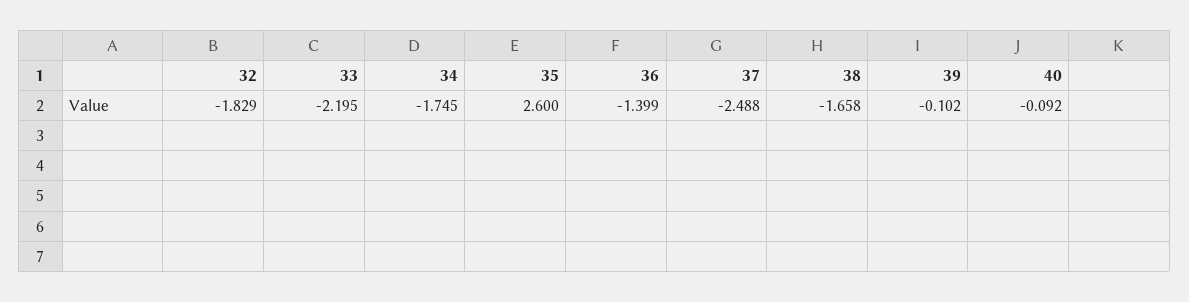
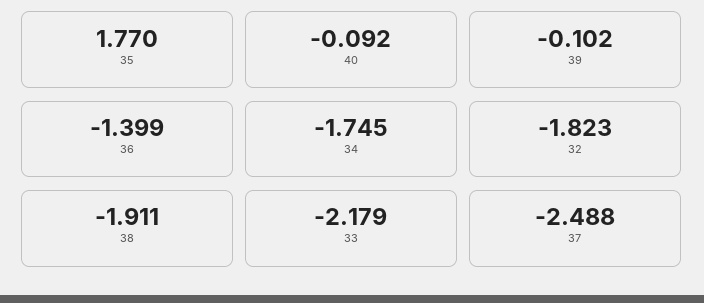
  {
-   "32": -1.829,
+   "32": -1.823,
-   "33": -2.195,
+   "33": -2.179,
    "34": -1.745,
-   "35": 2.6,
+   "35": 1.77,
    "36": -1.399,
    "37": -2.488,
-   "38": -1.658,
+   "38": -1.911,
    "39": -0.102,
    "40": -0.092
  }

